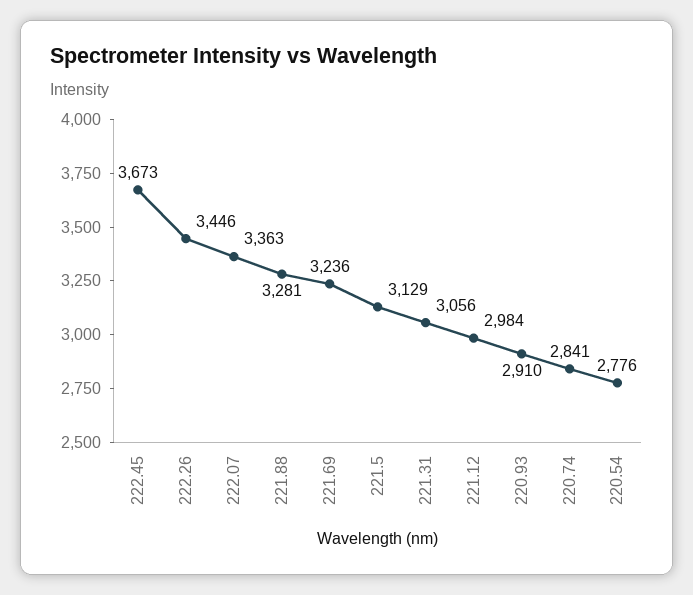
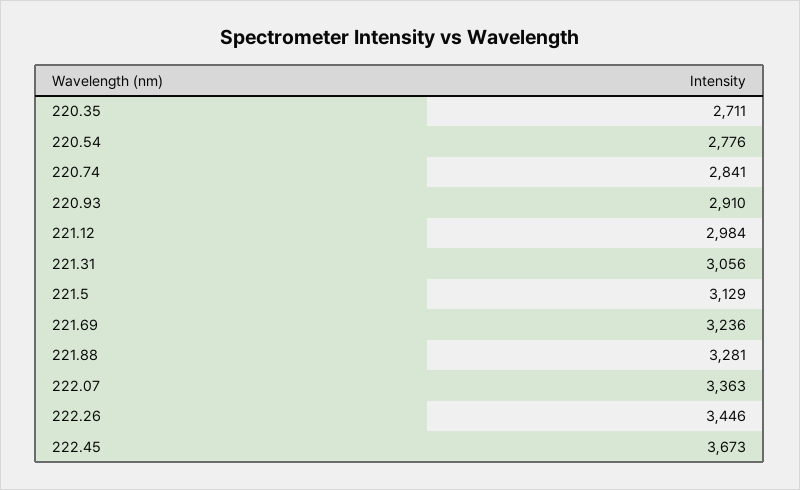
  {
    "222.45": 3673,
    "222.26": 3446,
    "222.07": 3363,
    "221.88": 3281,
    "221.69": 3236,
    "221.5": 3129,
    "221.31": 3056,
    "221.12": 2984,
    "220.93": 2910,
    "220.74": 2841,
-   "220.54": 2776
+   "220.54": 2776,
+   "220.35": 2711
  }

